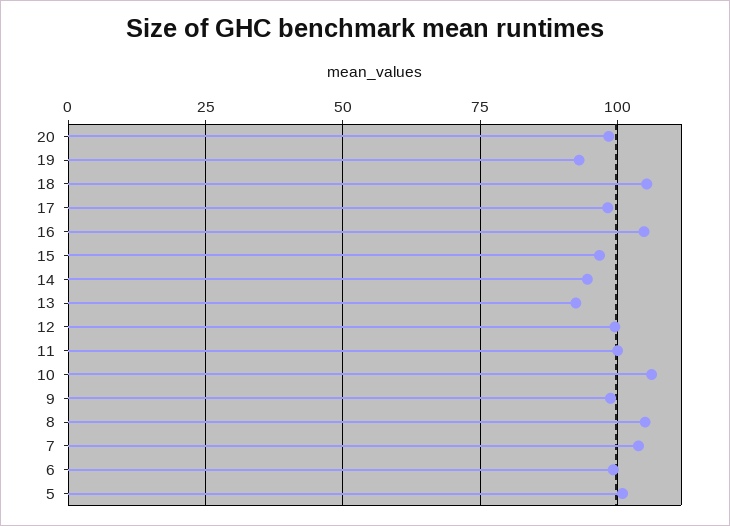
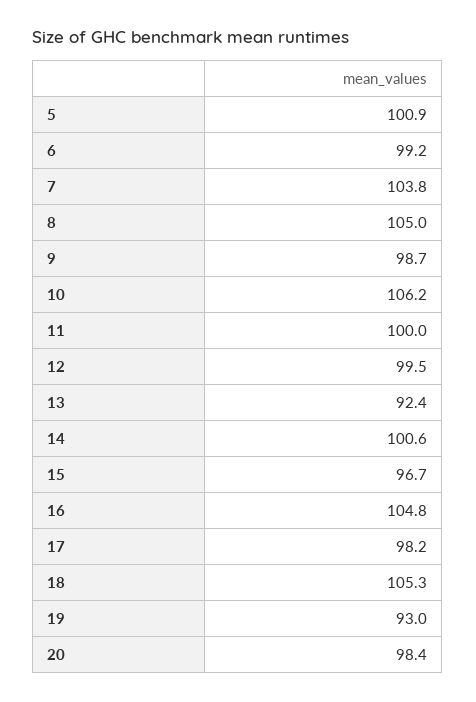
  {
    "20": 98.4,
    "19": 93,
    "18": 105.3,
    "17": 98.2,
    "16": 104.8,
    "15": 96.7,
-   "14": 95,
+   "14": 100.6,
    "13": 92.4,
    "12": 99.5,
    "11": 100,
    "10": 106.2,
    "9": 98.7,
    "8": 105,
    "7": 103.8,
    "6": 99.2,
    "5": 100.9
  }

